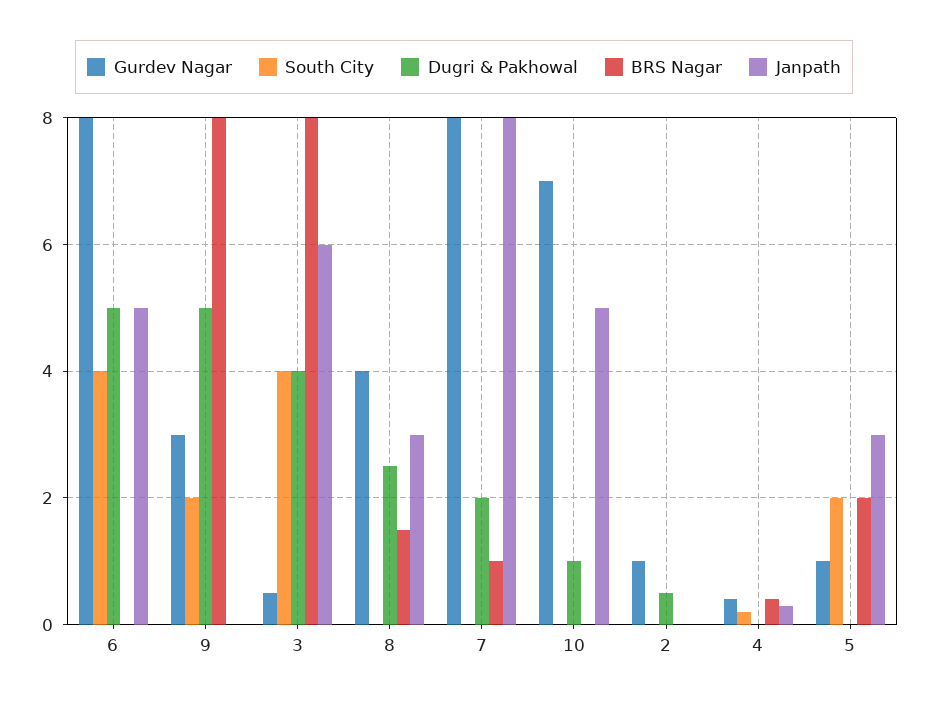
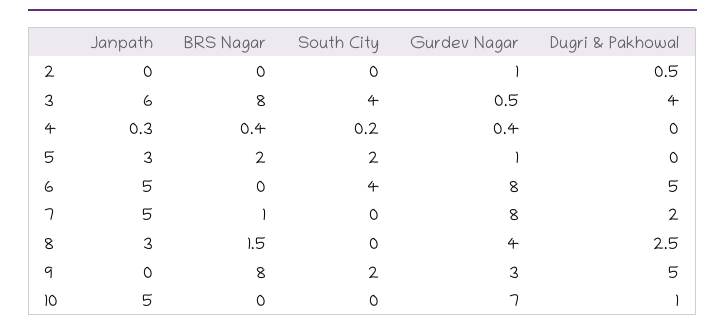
  {
    "Gurdev Nagar": {
      "6": 8,
      "9": 3,
      "3": 0.5,
      "8": 4,
      "7": 8,
      "10": 7,
      "2": 1,
      "4": 0.4,
      "5": 1
    },
    "South City": {
      "6": 4,
      "9": 2,
      "3": 4,
      "8": 0,
      "7": 0,
      "10": 0,
      "2": 0,
      "4": 0.2,
      "5": 2
    },
    "Dugri & Pakhowal": {
      "6": 5,
      "9": 5,
      "3": 4,
      "8": 2.5,
      "7": 2,
      "10": 1,
      "2": 0.5,
      "4": 0,
      "5": 0
    },
    "BRS Nagar": {
      "6": 0,
      "9": 8,
      "3": 8,
      "8": 1.5,
      "7": 1,
      "10": 0,
      "2": 0,
      "4": 0.4,
      "5": 2
    },
    "Janpath": {
      "6": 5,
      "9": 0,
      "3": 6,
      "8": 3,
-     "7": 8,
+     "7": 5,
      "10": 5,
      "2": 0,
      "4": 0.3,
      "5": 3
    }
  }

